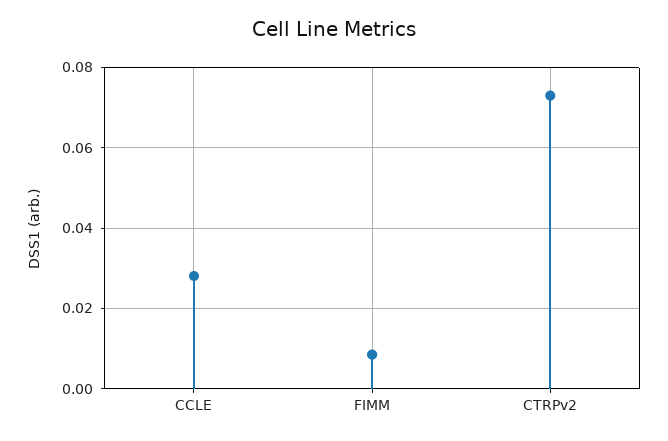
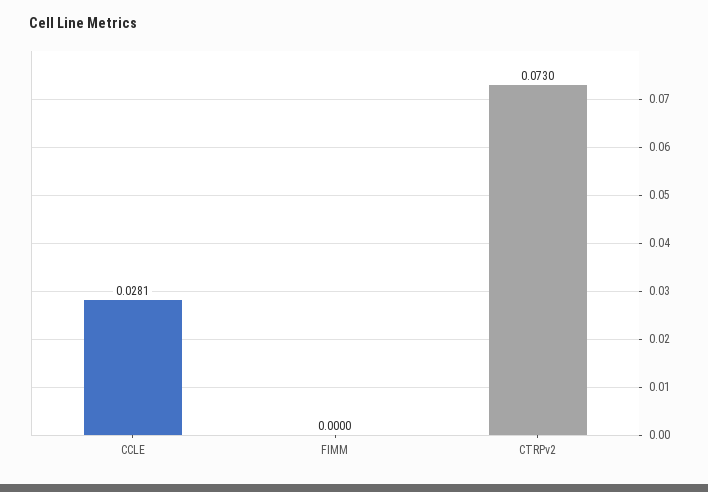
  {
    "CCLE": 0.0281,
-   "FIMM": 0.008,
+   "FIMM": 0,
    "CTRPv2": 0.073
  }

